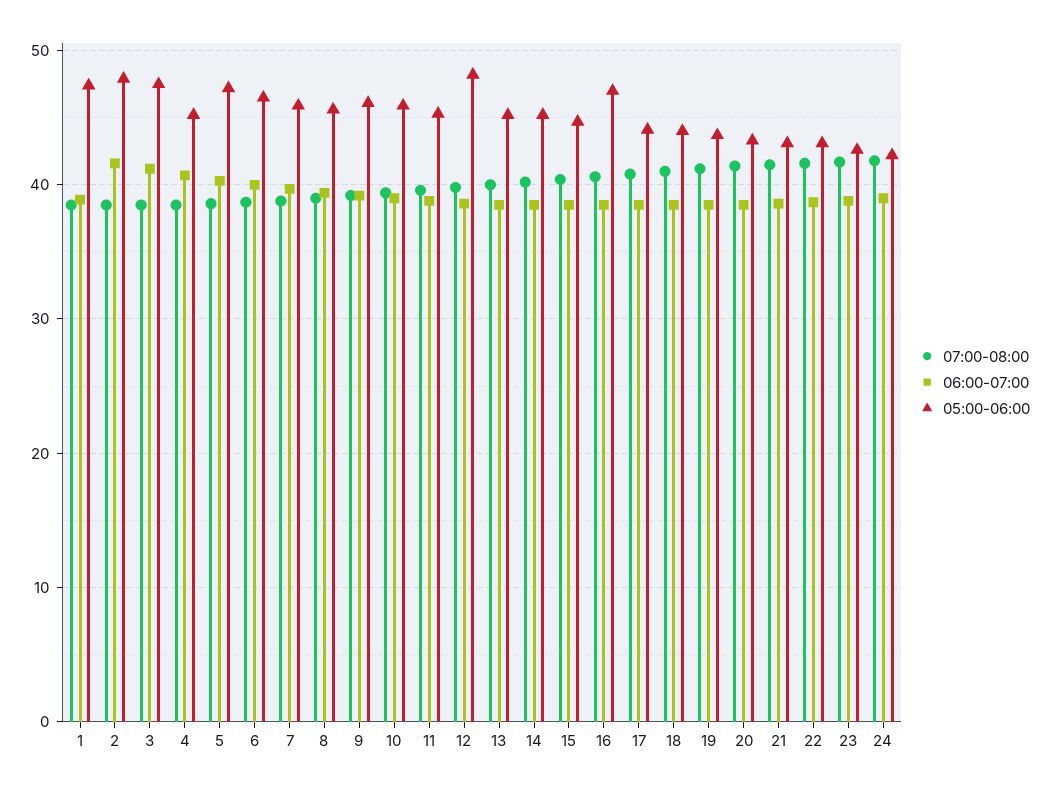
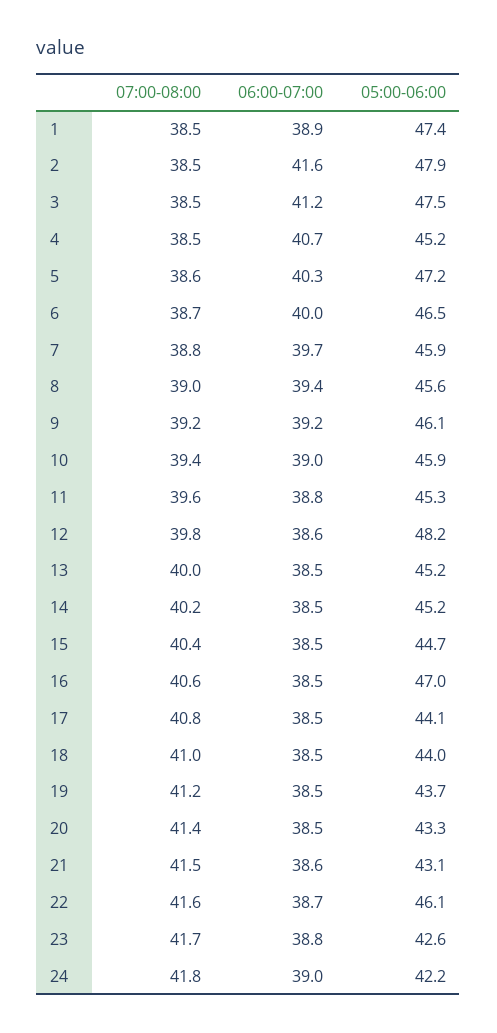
  {
    "07:00-08:00": {
      "1": 38.5,
      "2": 38.5,
      "3": 38.5,
      "4": 38.5,
      "5": 38.6,
      "6": 38.7,
      "7": 38.8,
      "8": 39,
      "9": 39.2,
      "10": 39.4,
      "11": 39.6,
      "12": 39.8,
      "13": 40,
      "14": 40.2,
      "15": 40.4,
      "16": 40.6,
      "17": 40.8,
      "18": 41,
      "19": 41.2,
      "20": 41.4,
      "21": 41.5,
      "22": 41.6,
      "23": 41.7,
      "24": 41.8
    },
    "06:00-07:00": {
      "1": 38.9,
      "2": 41.6,
      "3": 41.2,
      "4": 40.7,
      "5": 40.3,
      "6": 40,
      "7": 39.7,
      "8": 39.4,
      "9": 39.2,
      "10": 39,
      "11": 38.8,
      "12": 38.6,
      "13": 38.5,
      "14": 38.5,
      "15": 38.5,
      "16": 38.5,
      "17": 38.5,
      "18": 38.5,
      "19": 38.5,
      "20": 38.5,
      "21": 38.6,
      "22": 38.7,
      "23": 38.8,
      "24": 39
    },
    "05:00-06:00": {
      "1": 47.4,
      "2": 47.9,
      "3": 47.5,
      "4": 45.2,
      "5": 47.2,
      "6": 46.5,
      "7": 45.9,
      "8": 45.6,
      "9": 46.1,
      "10": 45.9,
      "11": 45.3,
      "12": 48.2,
      "13": 45.2,
      "14": 45.2,
      "15": 44.7,
      "16": 47,
      "17": 44.1,
      "18": 44,
      "19": 43.7,
      "20": 43.3,
      "21": 43.1,
-     "22": 43,
+     "22": 46.1,
      "23": 42.6,
      "24": 42.2
    }
  }

